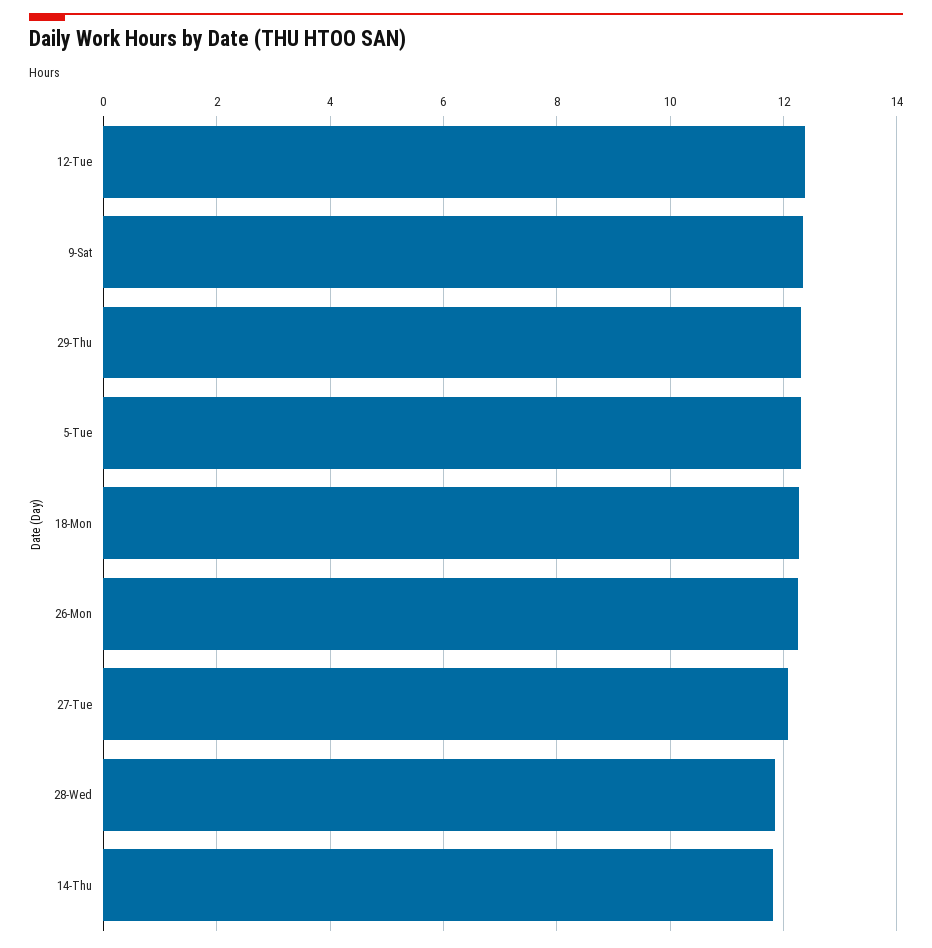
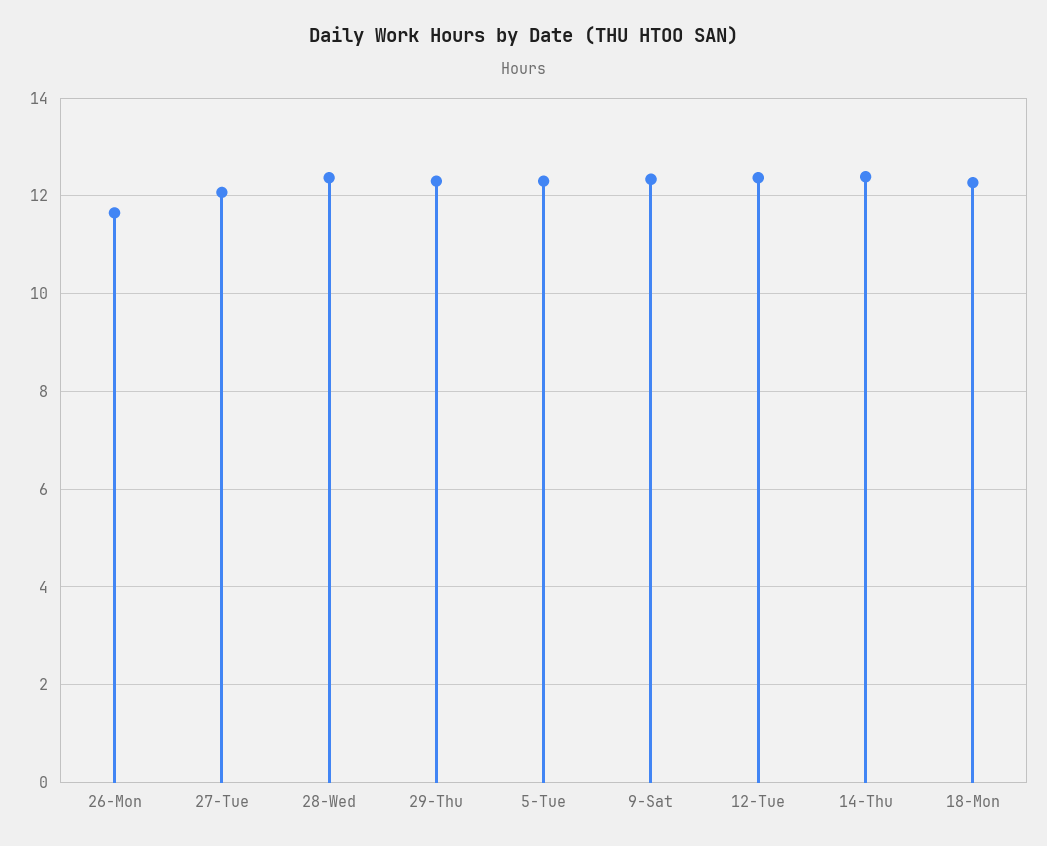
  {
    "12-Tue": 12.4,
    "9-Sat": 12.4,
    "29-Thu": 12.4,
    "5-Tue": 12.4,
    "18-Mon": 12.2,
-   "26-Mon": 12.2,
+   "26-Mon": 11.6,
    "27-Tue": 12,
-   "28-Wed": 11.8,
+   "28-Wed": 12.4,
-   "14-Thu": 11.8
+   "14-Thu": 12.4
  }

